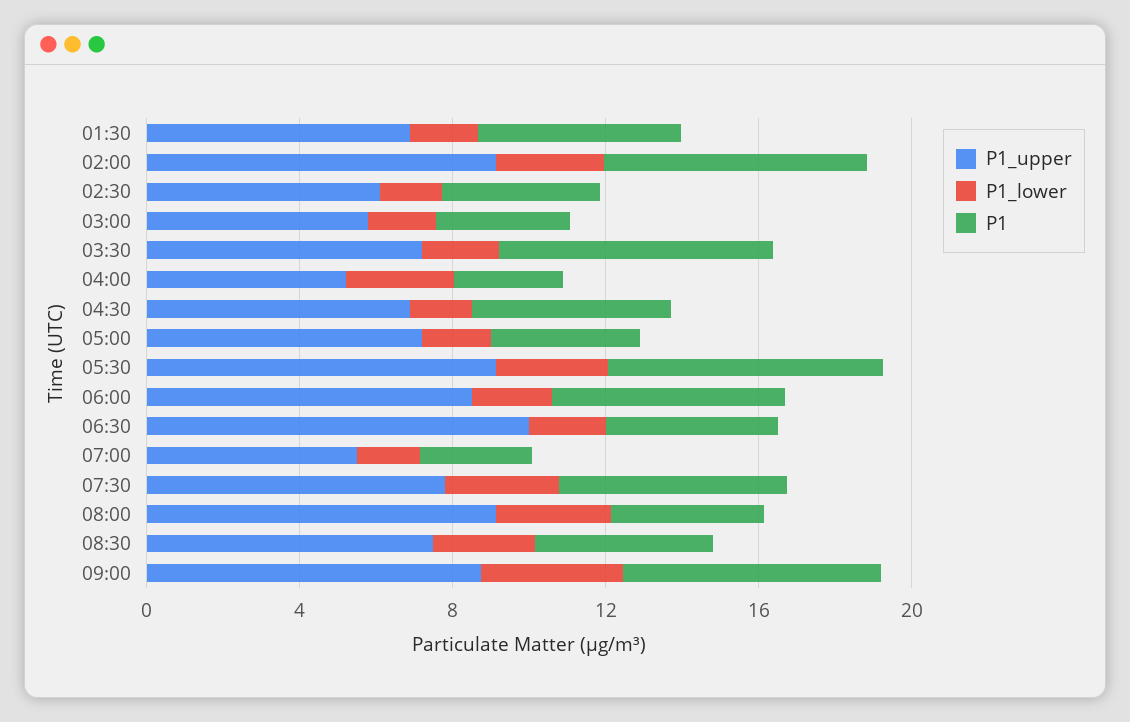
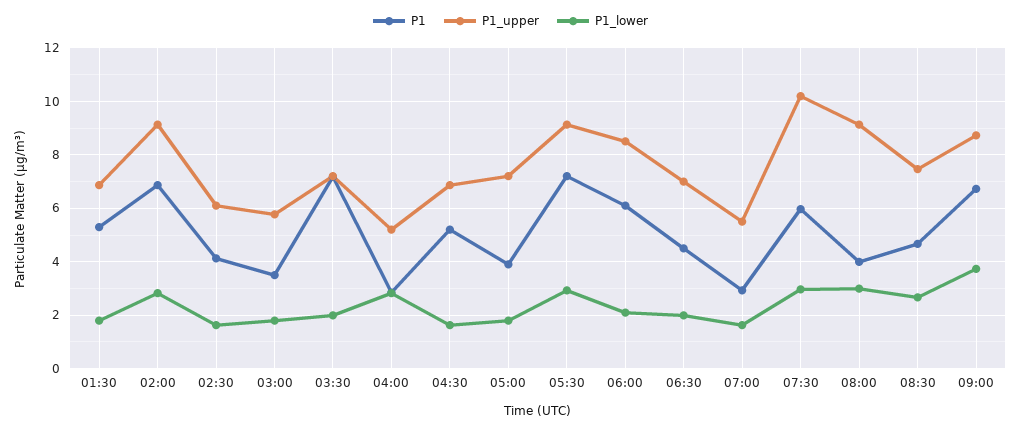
  {
    "P1_upper": {
      "01:30": 6.75,
      "02:00": 9.25,
      "02:30": 6,
      "03:00": 5.75,
      "03:30": 7.25,
      "04:00": 5.25,
      "04:30": 6.75,
      "05:00": 7.25,
      "05:30": 9.25,
      "06:00": 8.5,
-     "06:30": 10,
+     "06:30": 7,
      "07:00": 5.5,
-     "07:30": 8,
+     "07:30": 10.25,
      "08:00": 9.25,
      "08:30": 7.5,
      "09:00": 8.75
    },
    "P1_lower": {
      "01:30": 1.75,
      "02:00": 2.75,
      "02:30": 1.75,
      "03:00": 1.75,
      "03:30": 2,
      "04:00": 2.75,
      "04:30": 1.75,
      "05:00": 1.75,
      "05:30": 3,
      "06:00": 2,
      "06:30": 2,
      "07:00": 1.75,
      "07:30": 3,
      "08:00": 3,
      "08:30": 2.75,
      "09:00": 3.75
    },
    "P1": {
      "01:30": 5.25,
      "02:00": 6.75,
      "02:30": 4.25,
      "03:00": 3.5,
      "03:30": 7.25,
      "04:00": 2.75,
      "04:30": 5.25,
      "05:00": 4,
      "05:30": 7.25,
      "06:00": 6,
      "06:30": 4.5,
      "07:00": 3,
      "07:30": 6,
      "08:00": 4,
      "08:30": 4.75,
      "09:00": 6.75
    }
  }

